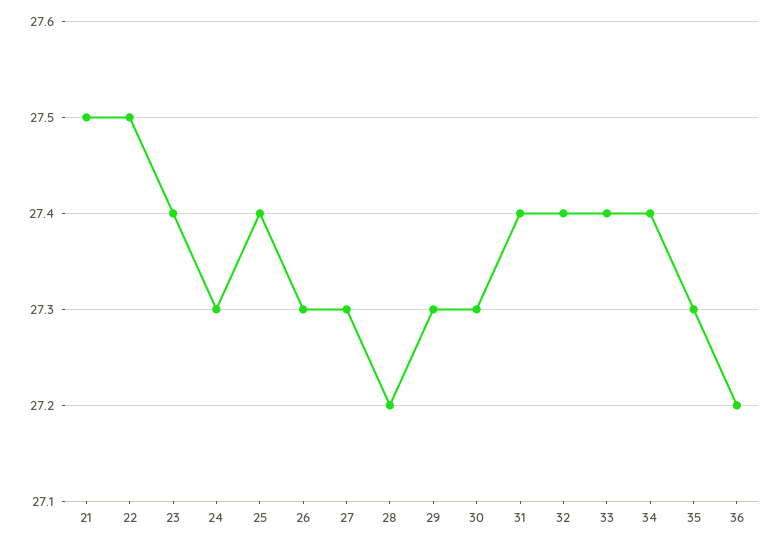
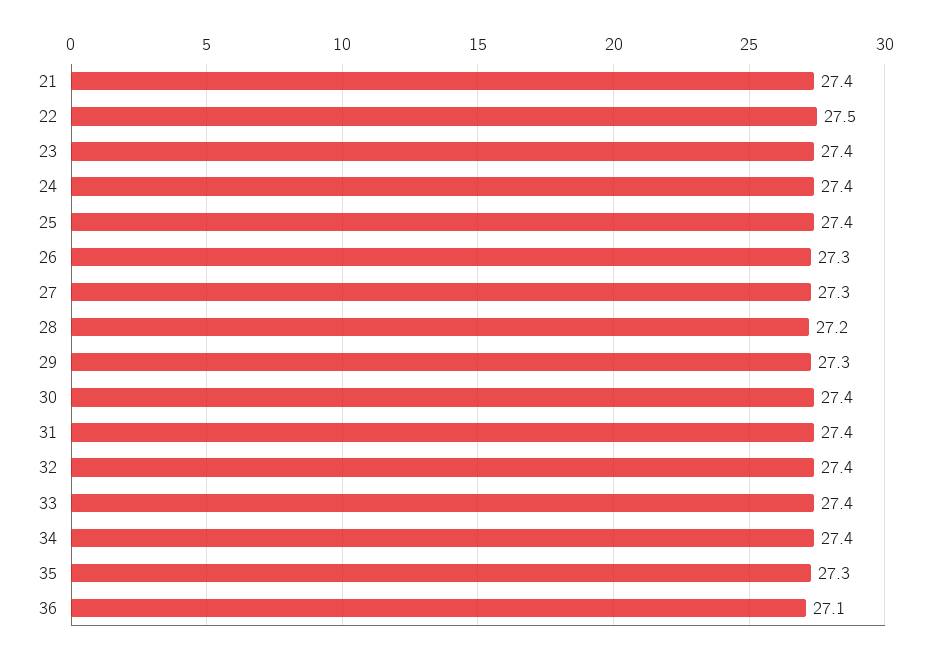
  {
-   "21": 27.5,
+   "21": 27.4,
    "22": 27.5,
    "23": 27.4,
-   "24": 27.3,
+   "24": 27.4,
    "25": 27.4,
    "26": 27.3,
    "27": 27.3,
    "28": 27.2,
    "29": 27.3,
-   "30": 27.3,
+   "30": 27.4,
    "31": 27.4,
    "32": 27.4,
    "33": 27.4,
    "34": 27.4,
    "35": 27.3,
-   "36": 27.2
+   "36": 27.1
  }

